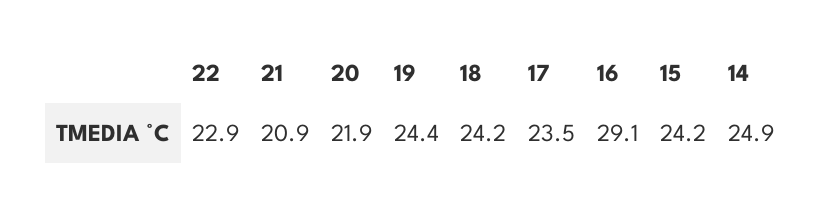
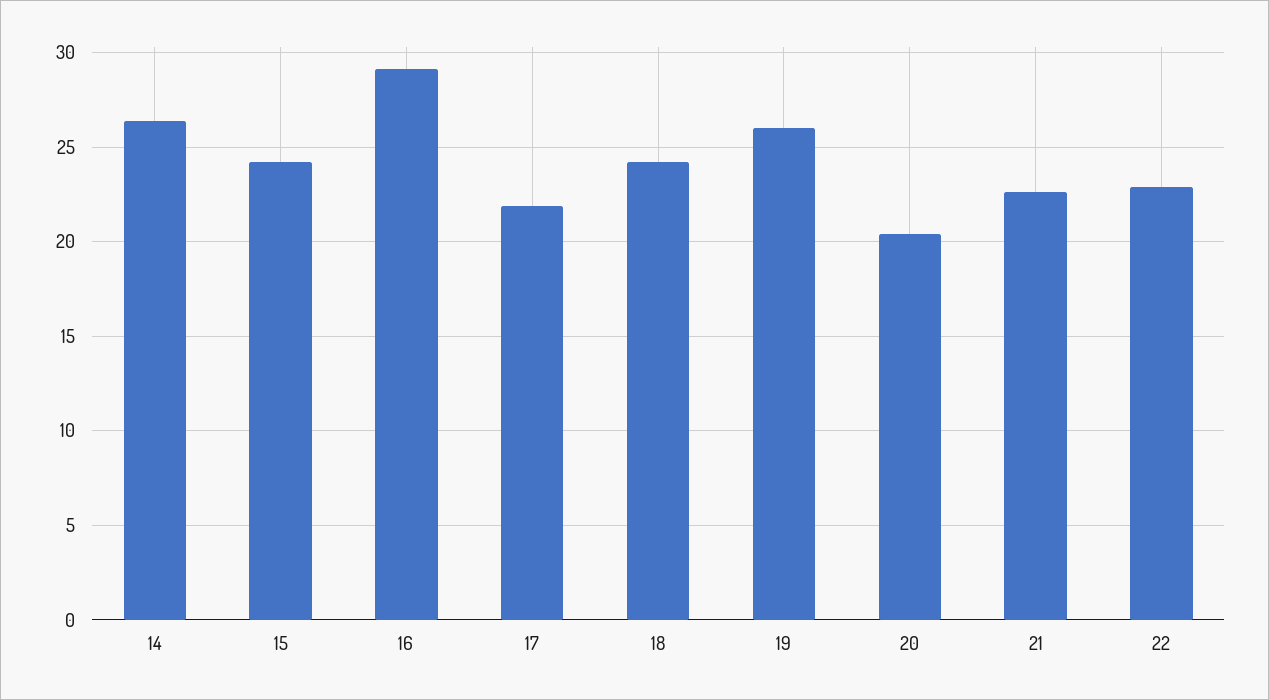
  {
    "22": 22.9,
-   "21": 20.9,
+   "21": 22.5,
-   "20": 21.9,
+   "20": 20.5,
-   "19": 24.4,
+   "19": 26,
    "18": 24.2,
-   "17": 23.5,
+   "17": 22,
    "16": 29.1,
    "15": 24.2,
-   "14": 24.9
+   "14": 26.5
  }

